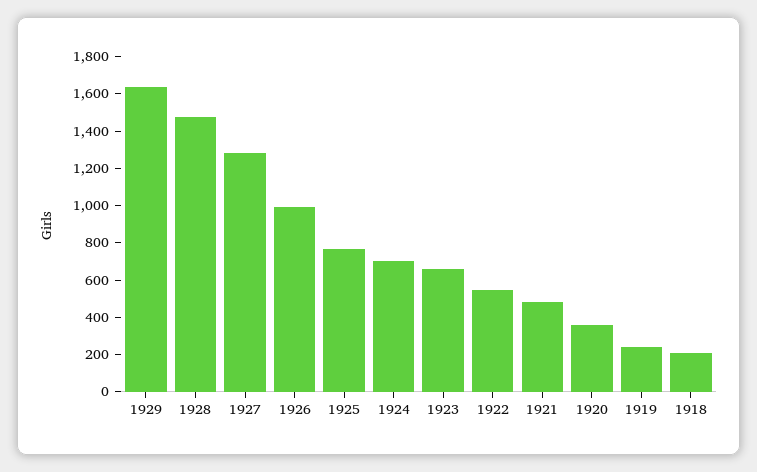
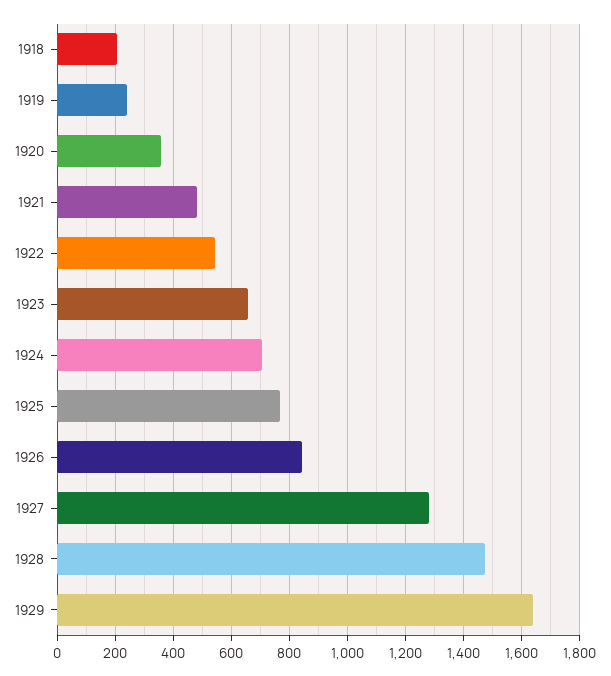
  {
    "1929": 1650,
    "1928": 1475,
    "1927": 1275,
-   "1926": 1000,
+   "1926": 850,
    "1925": 775,
    "1924": 700,
    "1923": 650,
    "1922": 550,
    "1921": 475,
    "1920": 350,
    "1919": 250,
    "1918": 200
  }

